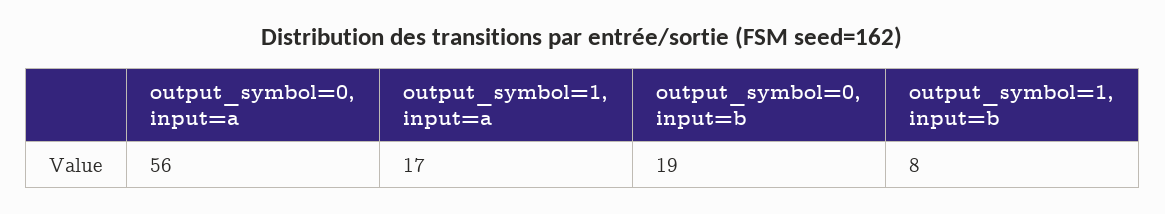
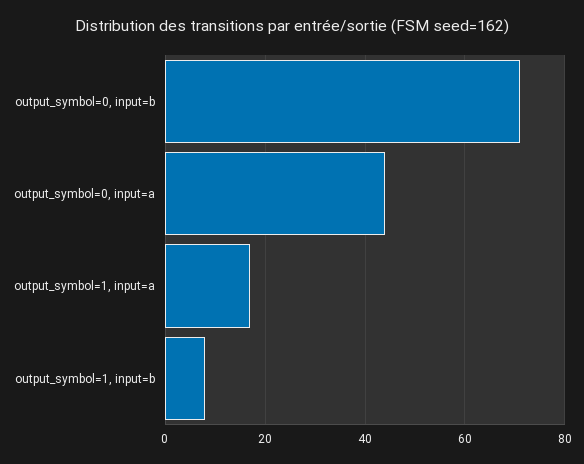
  {
-   "output_symbol=0, input=a": 56,
+   "output_symbol=0, input=a": 45,
    "output_symbol=1, input=a": 17,
-   "output_symbol=0, input=b": 19,
+   "output_symbol=0, input=b": 70,
    "output_symbol=1, input=b": 8
  }

